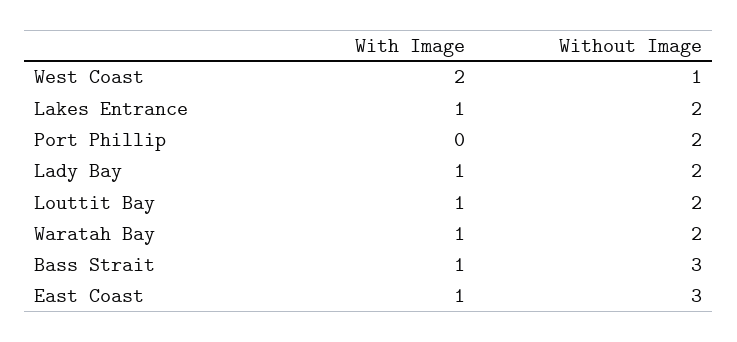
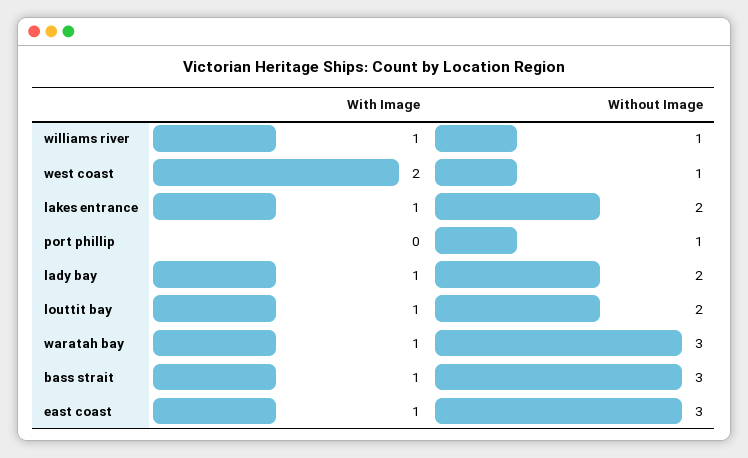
  {
    "With Image": {
      "West Coast": 2,
      "Lakes Entrance": 1,
      "Port Phillip": 0,
      "Lady Bay": 1,
      "Louttit Bay": 1,
      "Waratah Bay": 1,
      "Bass Strait": 1,
-     "East Coast": 1
+     "East Coast": 1,
+     "williams river": 1
    },
    "Without Image": {
      "West Coast": 1,
      "Lakes Entrance": 2,
-     "Port Phillip": 2,
+     "Port Phillip": 1,
      "Lady Bay": 2,
      "Louttit Bay": 2,
-     "Waratah Bay": 2,
+     "Waratah Bay": 3,
      "Bass Strait": 3,
-     "East Coast": 3
+     "East Coast": 3,
+     "williams river": 1
    }
  }

